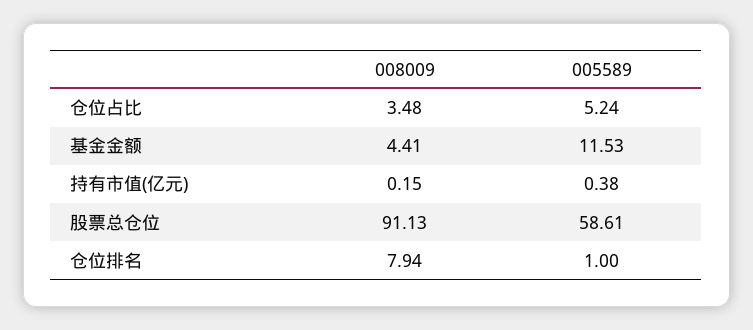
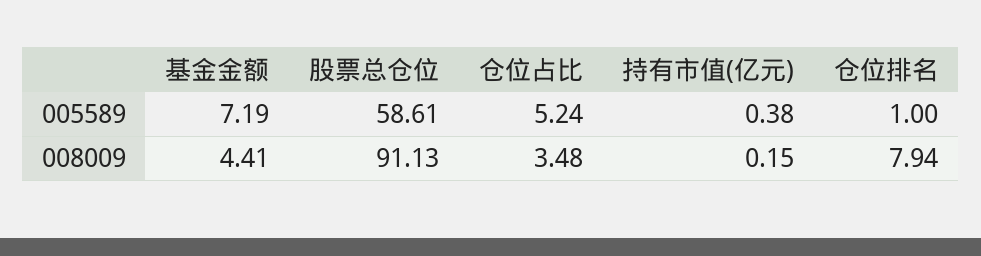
  {
    "008009": {
      "仓位占比": 3.48,
      "基金金额": 4.41,
      "持有市值(亿元)": 0.15,
      "股票总仓位": 91.13,
      "仓位排名": 7.94
    },
    "005589": {
      "仓位占比": 5.24,
-     "基金金额": 11.53,
+     "基金金额": 7.19,
      "持有市值(亿元)": 0.38,
      "股票总仓位": 58.61,
      "仓位排名": 1
    }
  }

